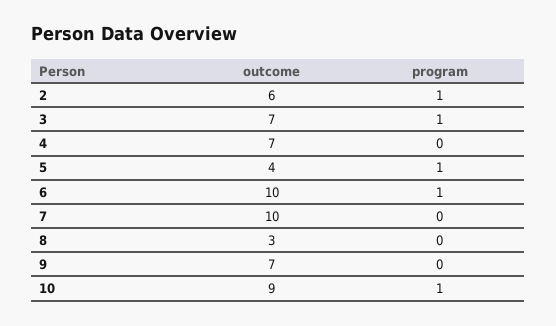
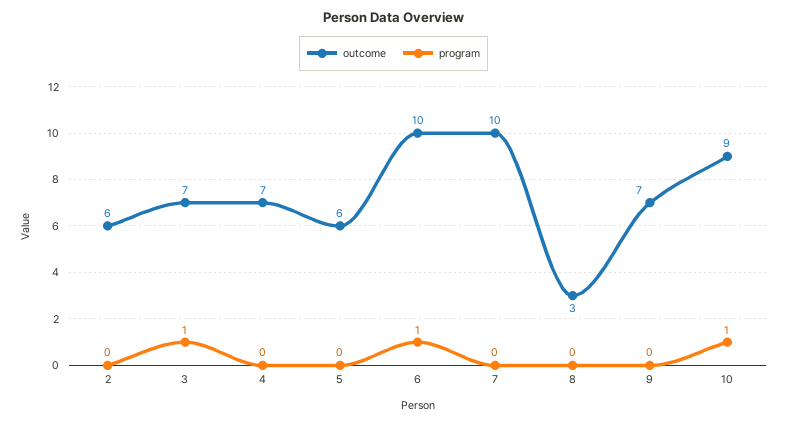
  {
    "outcome": {
      "2": 6,
      "3": 7,
      "4": 7,
-     "5": 4,
+     "5": 6,
      "6": 10,
      "7": 10,
      "8": 3,
      "9": 7,
      "10": 9
    },
    "program": {
-     "2": 1,
+     "2": 0,
      "3": 1,
      "4": 0,
-     "5": 1,
+     "5": 0,
      "6": 1,
      "7": 0,
      "8": 0,
      "9": 0,
      "10": 1
    }
  }

